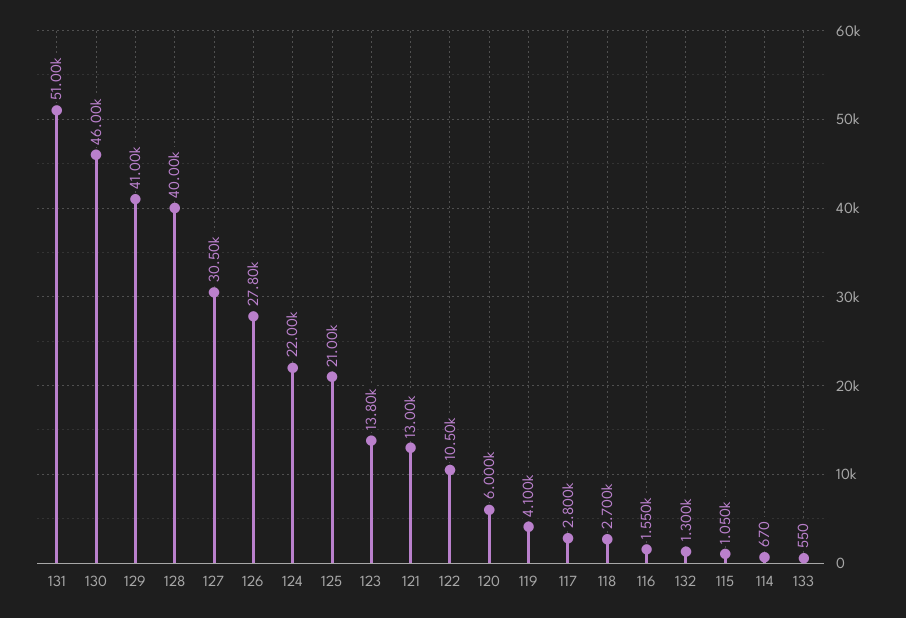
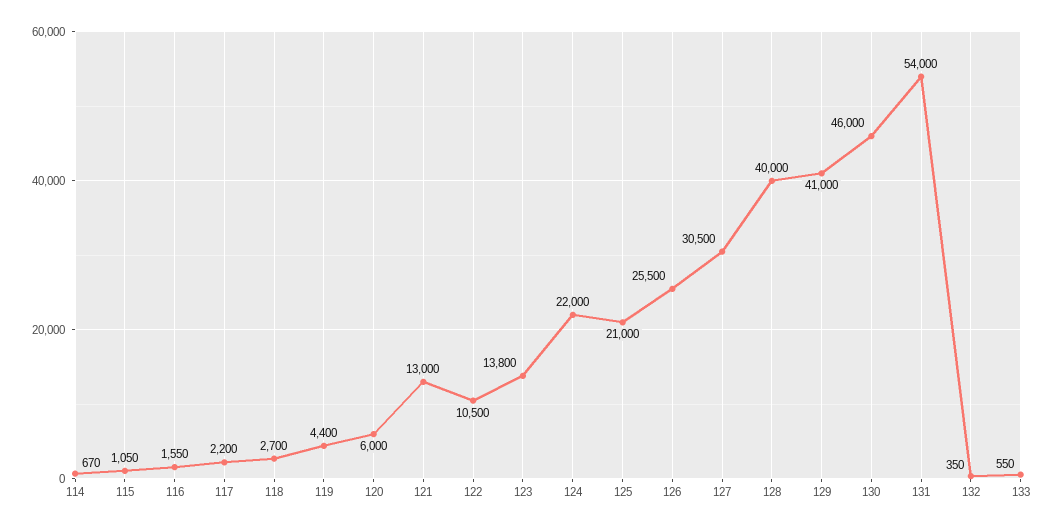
  {
-   "131": 51000,
+   "131": 54000,
    "130": 46000,
    "129": 41000,
    "128": 40000,
    "127": 30500,
-   "126": 27800,
+   "126": 25500,
    "124": 22000,
    "125": 21000,
    "123": 13800,
    "121": 13000,
    "122": 10500,
    "120": 6000,
-   "119": 4100,
+   "119": 4400,
-   "117": 2800,
+   "117": 2200,
    "118": 2700,
    "116": 1550,
-   "132": 1300,
+   "132": 350,
    "115": 1050,
    "114": 670,
    "133": 550
  }

